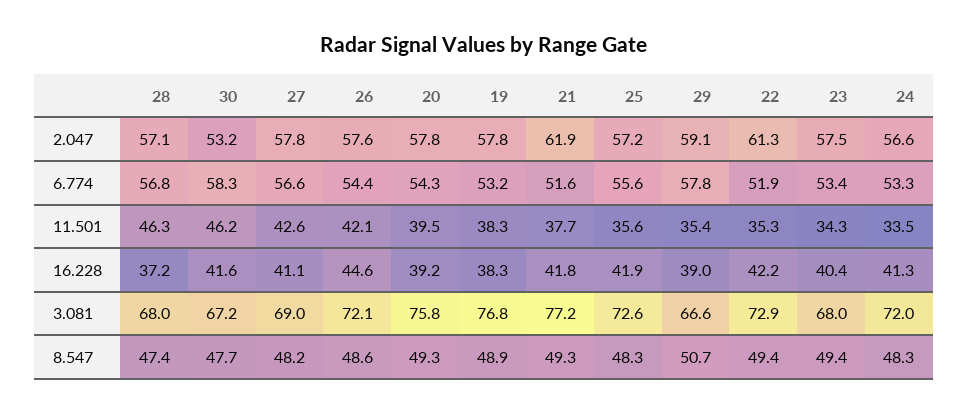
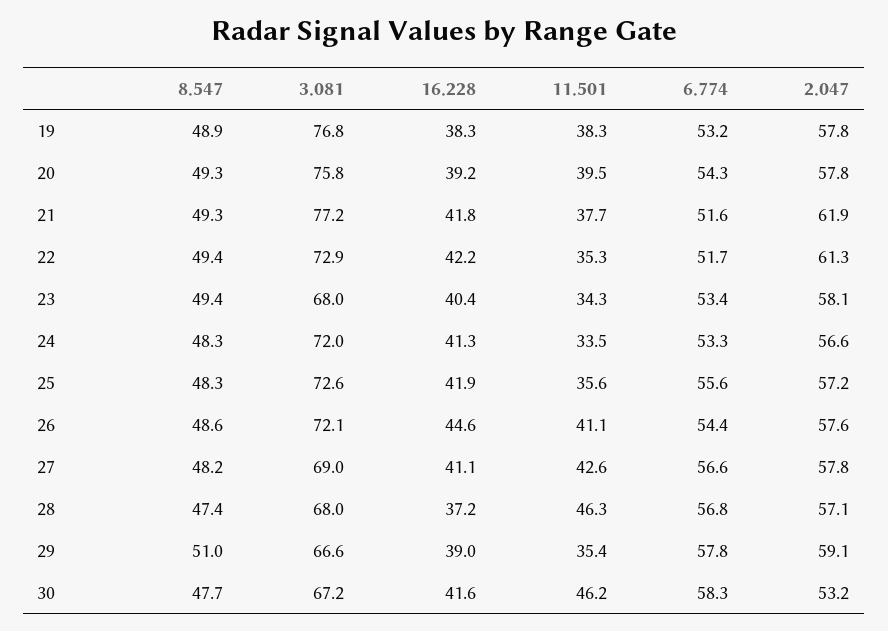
  {
    "28": {
      "2.047": 57.1,
      "6.774": 56.8,
      "11.501": 46.3,
      "16.228": 37.2,
      "3.081": 68,
      "8.547": 47.4
    },
    "30": {
      "2.047": 53.2,
      "6.774": 58.3,
      "11.501": 46.2,
      "16.228": 41.6,
      "3.081": 67.2,
      "8.547": 47.7
    },
    "27": {
      "2.047": 57.8,
      "6.774": 56.6,
      "11.501": 42.6,
      "16.228": 41.1,
      "3.081": 69,
      "8.547": 48.2
    },
    "26": {
      "2.047": 57.6,
      "6.774": 54.4,
-     "11.501": 42.1,
+     "11.501": 41.1,
      "16.228": 44.6,
      "3.081": 72.1,
      "8.547": 48.6
    },
    "20": {
      "2.047": 57.8,
      "6.774": 54.3,
      "11.501": 39.5,
      "16.228": 39.2,
      "3.081": 75.8,
      "8.547": 49.3
    },
    "19": {
      "2.047": 57.8,
      "6.774": 53.2,
      "11.501": 38.3,
      "16.228": 38.3,
      "3.081": 76.8,
      "8.547": 48.9
    },
    "21": {
      "2.047": 61.9,
      "6.774": 51.6,
      "11.501": 37.7,
      "16.228": 41.8,
      "3.081": 77.2,
      "8.547": 49.3
    },
    "25": {
      "2.047": 57.2,
      "6.774": 55.6,
      "11.501": 35.6,
      "16.228": 41.9,
      "3.081": 72.6,
      "8.547": 48.3
    },
    "29": {
      "2.047": 59.1,
      "6.774": 57.8,
      "11.501": 35.4,
      "16.228": 39,
      "3.081": 66.6,
-     "8.547": 50.7
+     "8.547": 51
    },
    "22": {
      "2.047": 61.3,
-     "6.774": 51.9,
+     "6.774": 51.7,
      "11.501": 35.3,
      "16.228": 42.2,
      "3.081": 72.9,
      "8.547": 49.4
    },
    "23": {
-     "2.047": 57.5,
+     "2.047": 58.1,
      "6.774": 53.4,
      "11.501": 34.3,
      "16.228": 40.4,
      "3.081": 68,
      "8.547": 49.4
    },
    "24": {
      "2.047": 56.6,
      "6.774": 53.3,
      "11.501": 33.5,
      "16.228": 41.3,
      "3.081": 72,
      "8.547": 48.3
    }
  }

